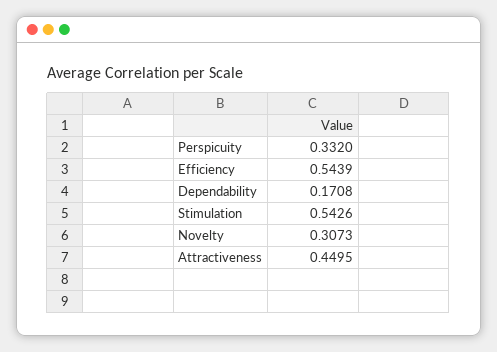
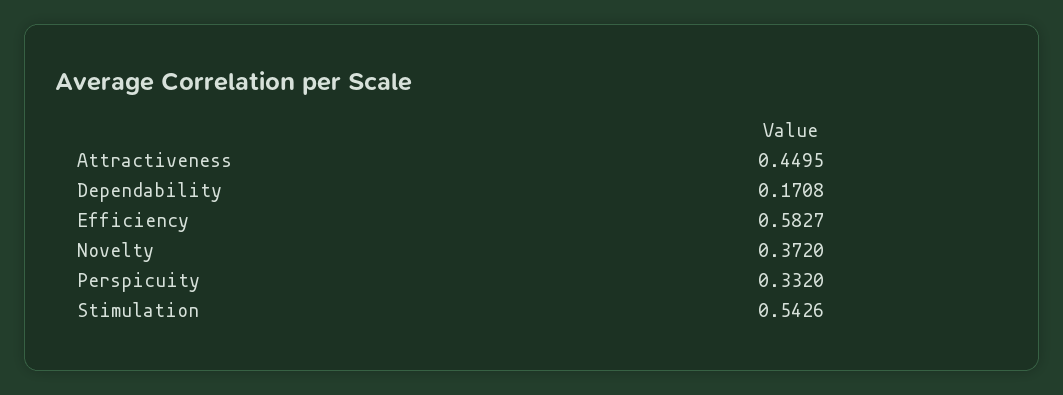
  {
    "Perspicuity": 0.332,
-   "Efficiency": 0.5439,
+   "Efficiency": 0.5827,
    "Dependability": 0.1708,
    "Stimulation": 0.5426,
-   "Novelty": 0.3073,
+   "Novelty": 0.372,
    "Attractiveness": 0.4495
  }

